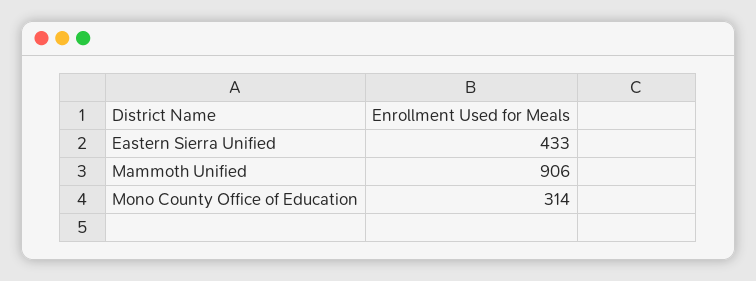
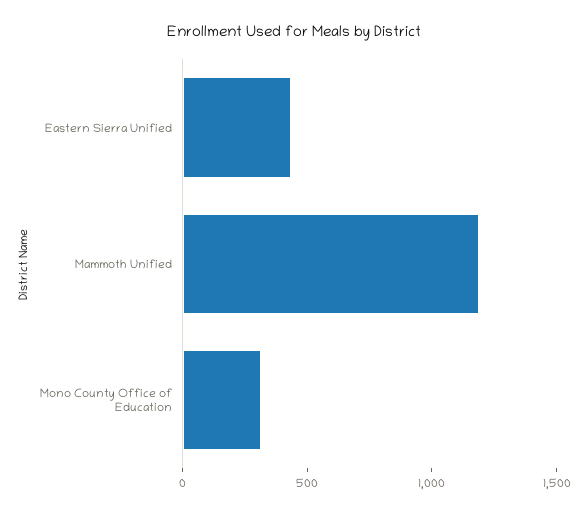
  {
    "Eastern Sierra Unified": 433,
-   "Mammoth Unified": 906,
+   "Mammoth Unified": 1200,
    "Mono County Office of Education": 314
  }

